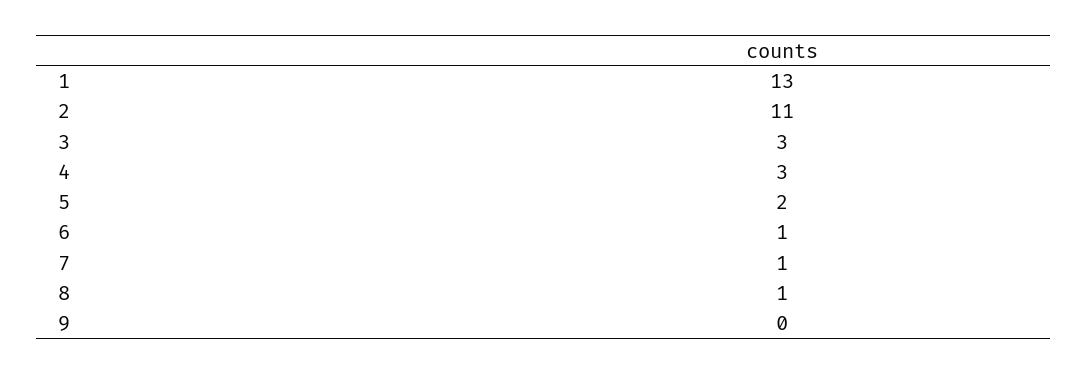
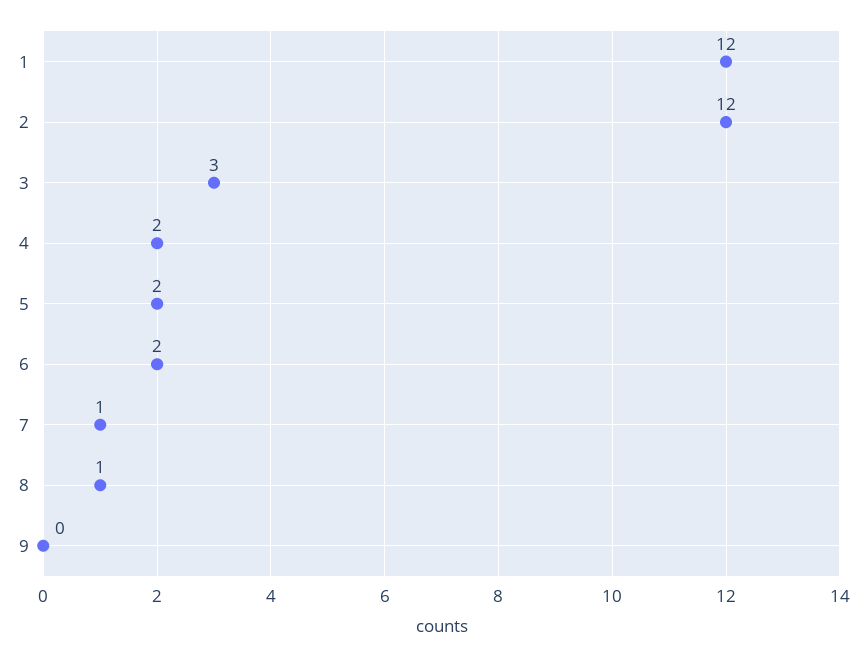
  {
-   "1": 13,
+   "1": 12,
-   "2": 11,
+   "2": 12,
    "3": 3,
-   "4": 3,
+   "4": 2,
    "5": 2,
-   "6": 1,
+   "6": 2,
    "7": 1,
    "8": 1,
    "9": 0
  }

